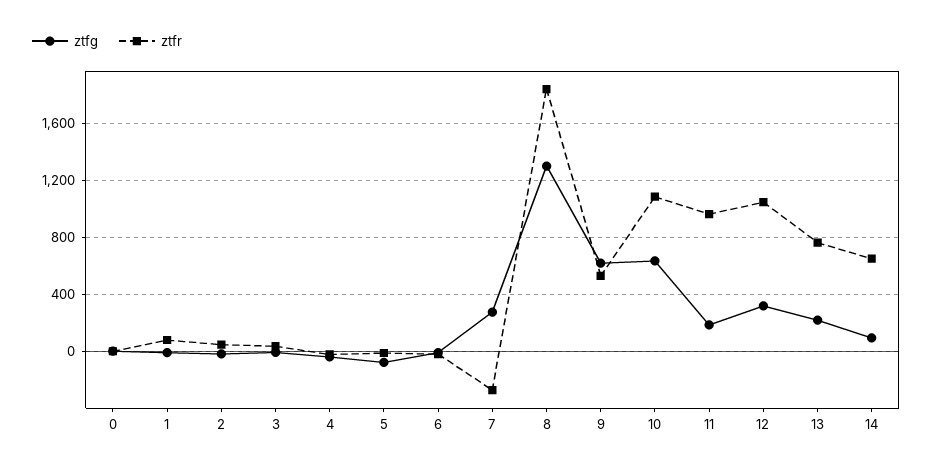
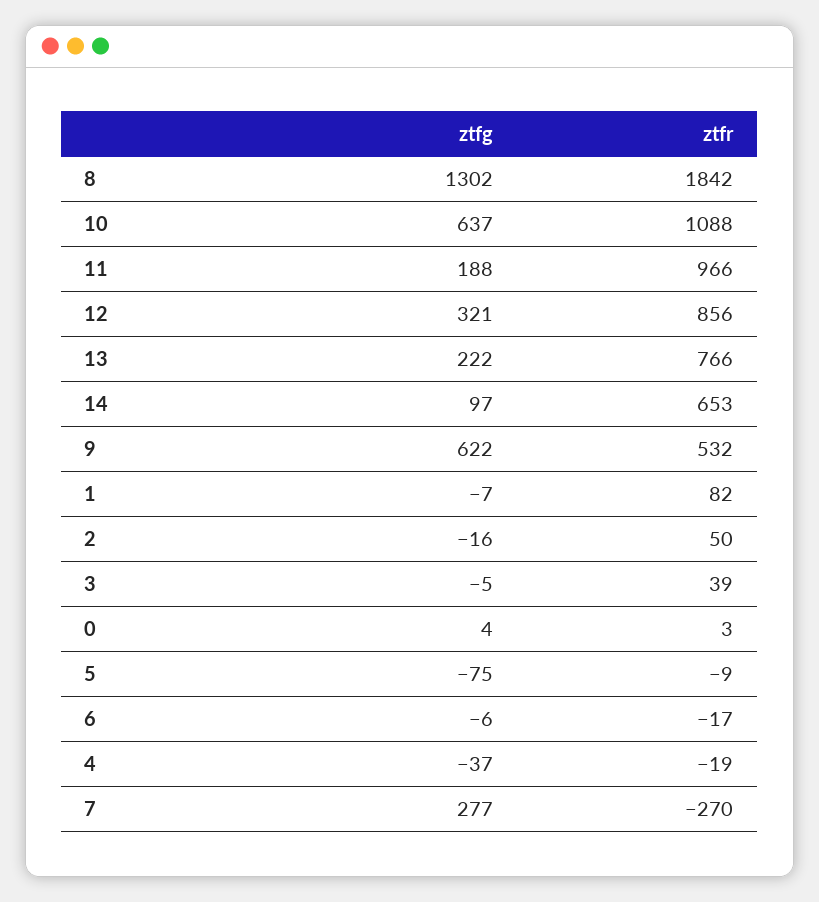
  {
    "ztfg": {
      "0": 4,
      "1": -7,
      "2": -16,
      "3": -5,
      "4": -37,
      "5": -75,
      "6": -6,
      "7": 277,
      "8": 1302,
      "9": 622,
      "10": 637,
      "11": 188,
      "12": 321,
      "13": 222,
      "14": 97
    },
    "ztfr": {
      "0": 3,
      "1": 82,
      "2": 50,
      "3": 39,
      "4": -19,
      "5": -9,
      "6": -17,
      "7": -270,
      "8": 1842,
      "9": 532,
      "10": 1088,
      "11": 966,
-     "12": 1050,
+     "12": 856,
      "13": 766,
      "14": 653
    }
  }

